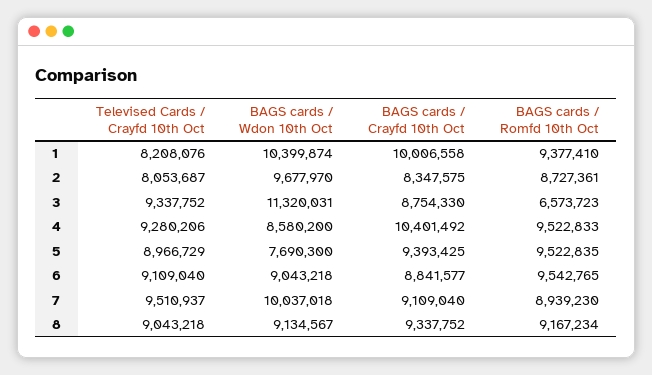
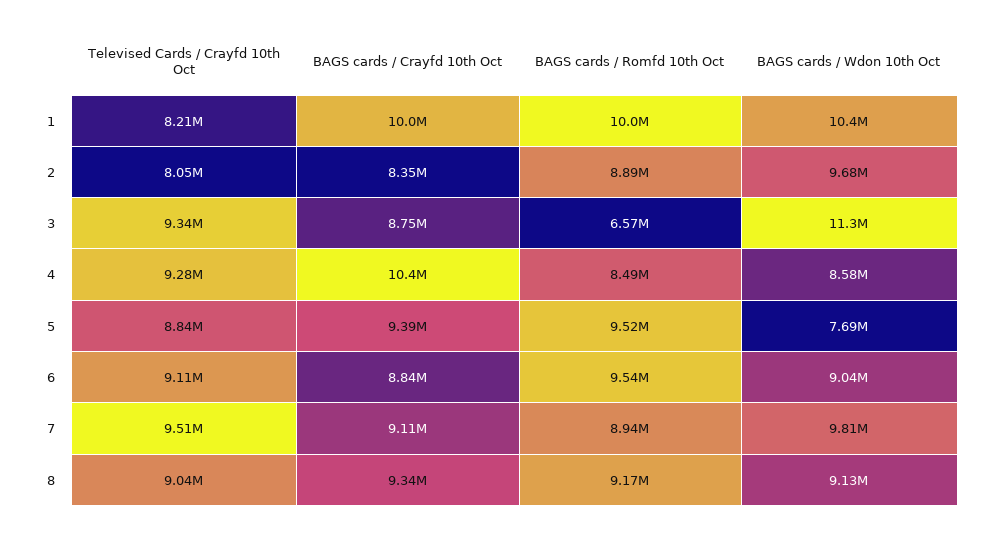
  {
    "Televised Cards / Crayfd 10th Oct": {
      "1": 8208076,
      "2": 8053687,
      "3": 9337752,
      "4": 9280206,
-     "5": 8966729,
+     "5": 8840000,
      "6": 9109040,
      "7": 9510937,
      "8": 9043218
    },
    "BAGS cards / Wdon 10th Oct": {
      "1": 10399874,
      "2": 9677970,
      "3": 11320031,
      "4": 8580200,
      "5": 7690300,
      "6": 9043218,
-     "7": 10037018,
+     "7": 9810000,
      "8": 9134567
    },
    "BAGS cards / Crayfd 10th Oct": {
      "1": 10006558,
      "2": 8347575,
      "3": 8754330,
      "4": 10401492,
      "5": 9393425,
      "6": 8841577,
      "7": 9109040,
      "8": 9337752
    },
    "BAGS cards / Romfd 10th Oct": {
-     "1": 9377410,
+     "1": 10000000,
-     "2": 8727361,
+     "2": 8890000,
      "3": 6573723,
-     "4": 9522833,
+     "4": 8490000,
      "5": 9522835,
      "6": 9542765,
      "7": 8939230,
      "8": 9167234
    }
  }

